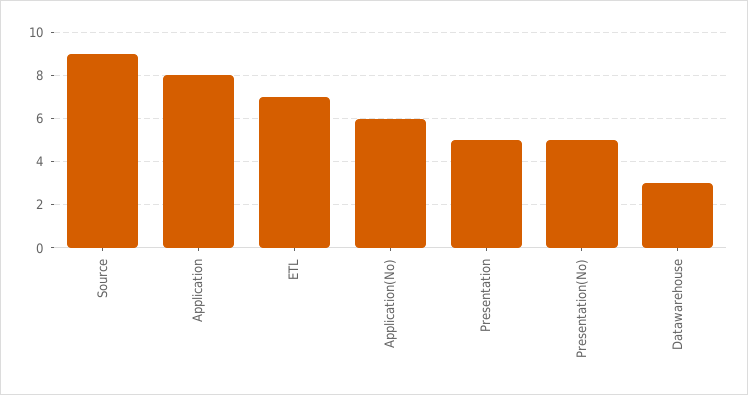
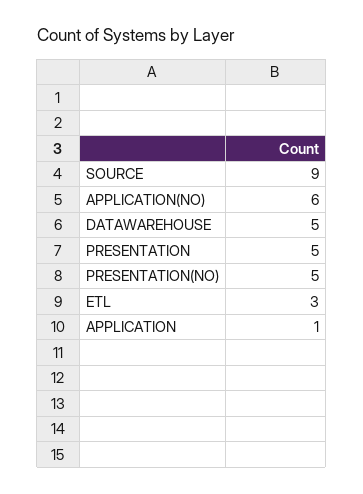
  {
    "Source": 9,
-   "Application": 8,
+   "Application": 1,
-   "ETL": 7,
+   "ETL": 3,
    "Application(No)": 6,
    "Presentation": 5,
    "Presentation(No)": 5,
-   "Datawarehouse": 3
+   "Datawarehouse": 5
  }

